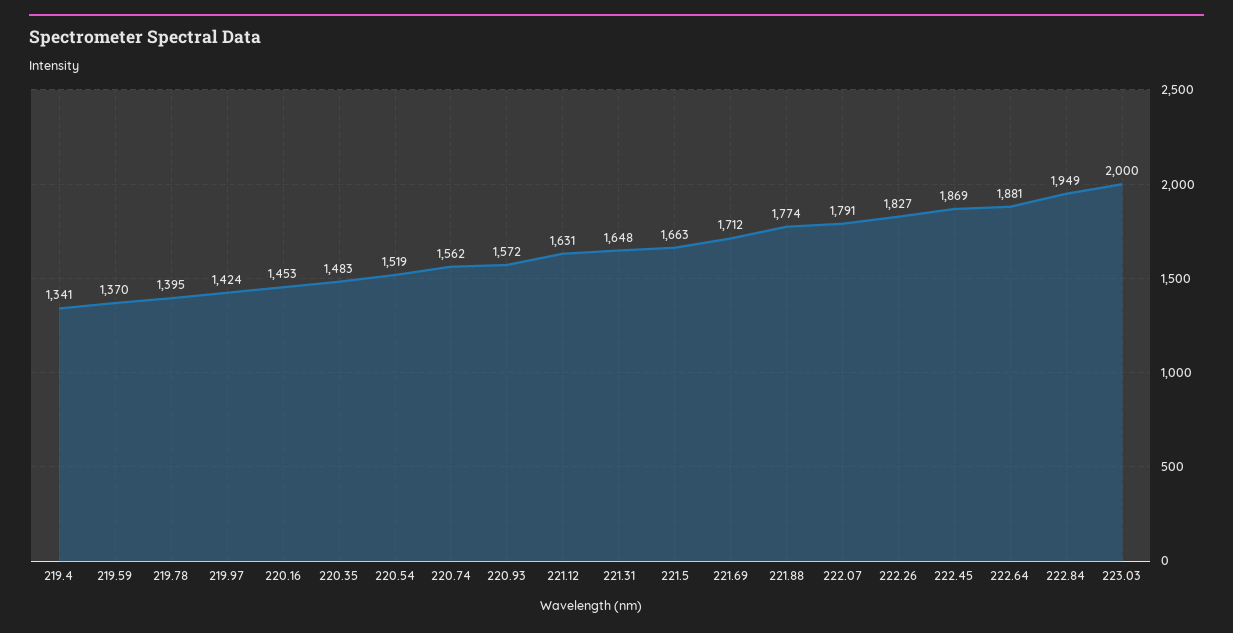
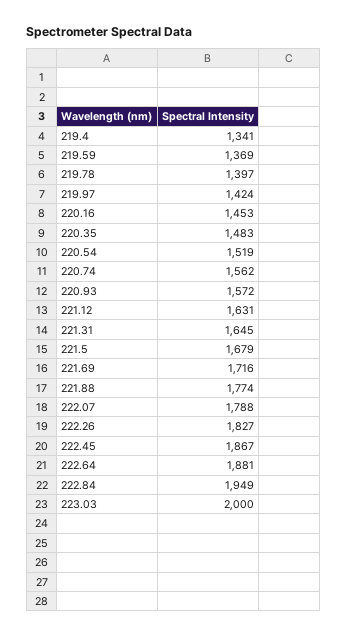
  {
    "219.4": 1341,
-   "219.59": 1370,
+   "219.59": 1369,
-   "219.78": 1395,
+   "219.78": 1397,
    "219.97": 1424,
    "220.16": 1453,
    "220.35": 1483,
    "220.54": 1519,
    "220.74": 1562,
    "220.93": 1572,
    "221.12": 1631,
-   "221.31": 1648,
+   "221.31": 1645,
-   "221.5": 1663,
+   "221.5": 1679,
-   "221.69": 1712,
+   "221.69": 1716,
    "221.88": 1774,
-   "222.07": 1791,
+   "222.07": 1788,
    "222.26": 1827,
-   "222.45": 1869,
+   "222.45": 1867,
    "222.64": 1881,
    "222.84": 1949,
    "223.03": 2000
  }

